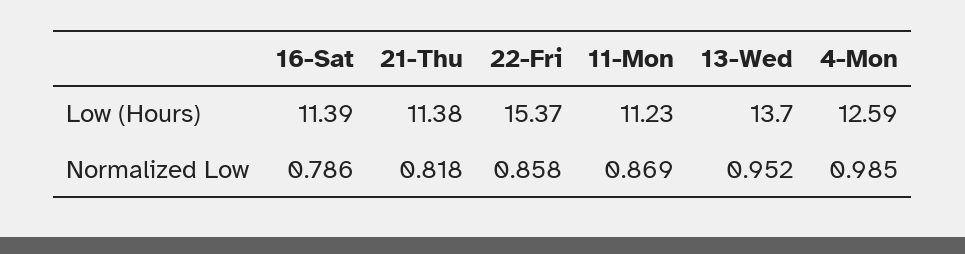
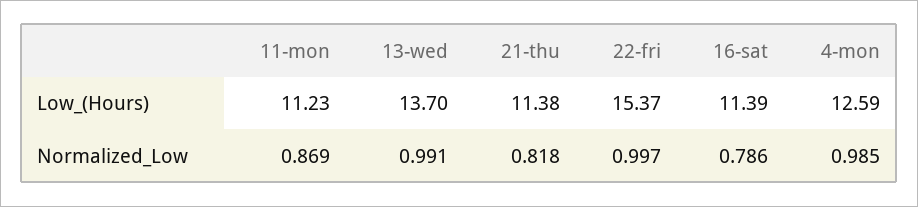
  {
    "16-Sat": {
      "Low (Hours)": 11.39,
      "Normalized Low": 0.786
    },
    "21-Thu": {
      "Low (Hours)": 11.38,
      "Normalized Low": 0.818
    },
    "22-Fri": {
      "Low (Hours)": 15.37,
-     "Normalized Low": 0.858
+     "Normalized Low": 0.997
    },
    "11-Mon": {
      "Low (Hours)": 11.23,
      "Normalized Low": 0.869
    },
    "13-Wed": {
      "Low (Hours)": 13.7,
-     "Normalized Low": 0.952
+     "Normalized Low": 0.991
    },
    "4-Mon": {
      "Low (Hours)": 12.59,
      "Normalized Low": 0.985
    }
  }

